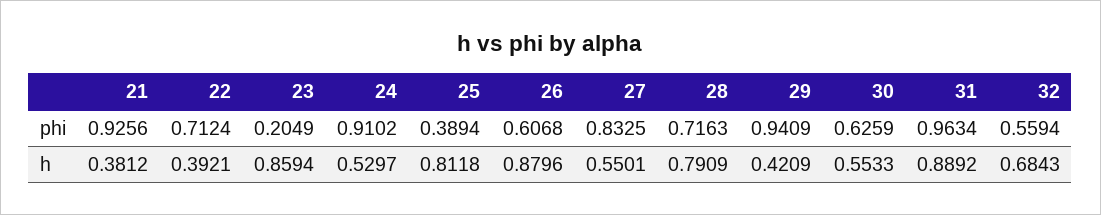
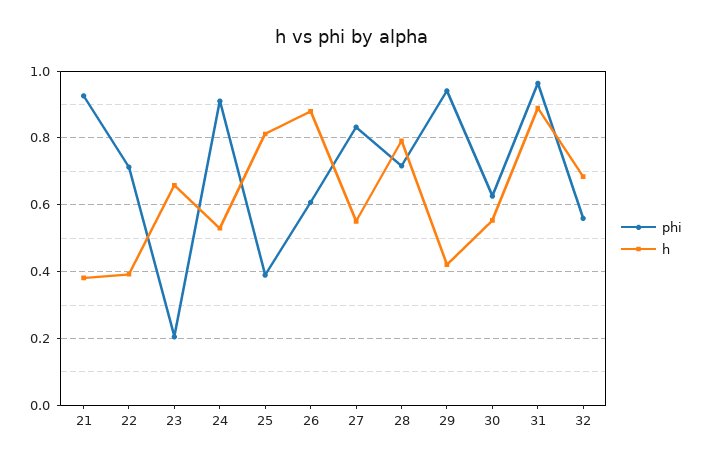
  {
    "phi": {
      "21": 0.9256,
      "22": 0.7124,
      "23": 0.2049,
      "24": 0.9102,
      "25": 0.3894,
      "26": 0.6068,
      "27": 0.8325,
      "28": 0.7163,
      "29": 0.9409,
      "30": 0.6259,
      "31": 0.9634,
      "32": 0.5594
    },
    "h": {
      "21": 0.3812,
      "22": 0.3921,
-     "23": 0.8594,
+     "23": 0.66,
      "24": 0.5297,
      "25": 0.8118,
      "26": 0.8796,
      "27": 0.5501,
      "28": 0.7909,
      "29": 0.4209,
      "30": 0.5533,
      "31": 0.8892,
      "32": 0.6843
    }
  }

